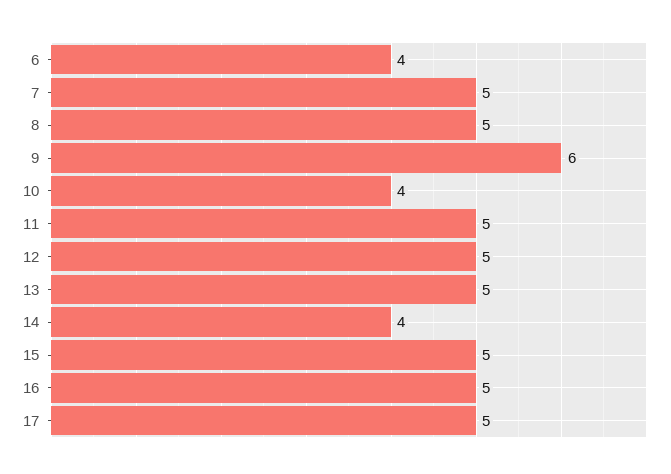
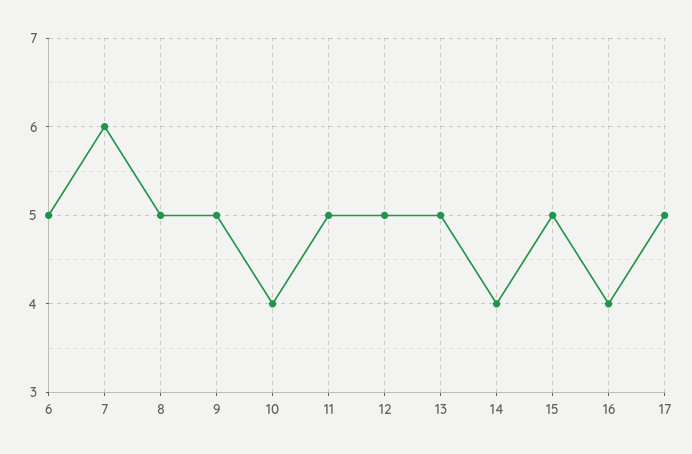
  {
-   "6": 4,
+   "6": 5,
-   "7": 5,
+   "7": 6,
    "8": 5,
-   "9": 6,
+   "9": 5,
    "10": 4,
    "11": 5,
    "12": 5,
    "13": 5,
    "14": 4,
    "15": 5,
-   "16": 5,
+   "16": 4,
    "17": 5
  }

